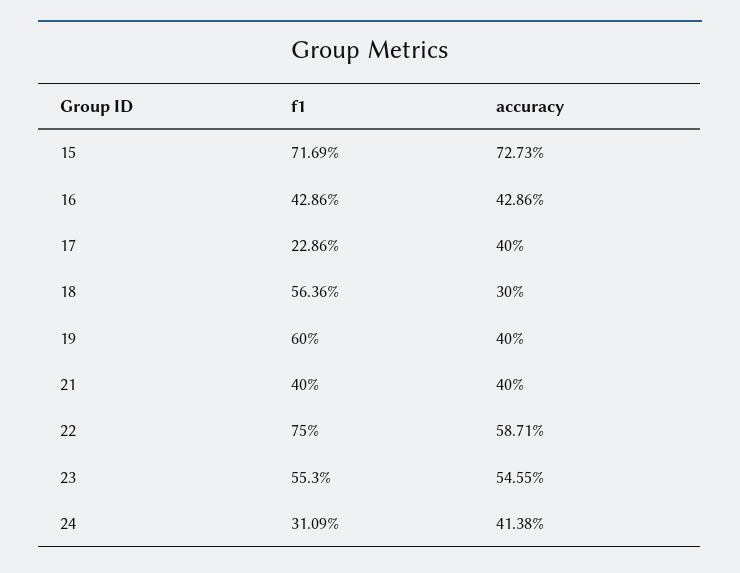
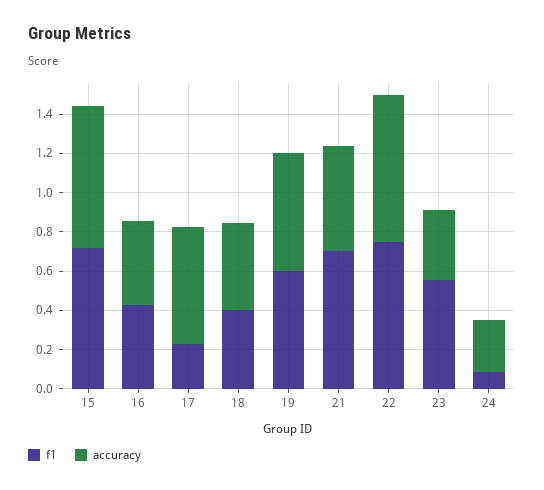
  {
    "f1": {
      "15": 0.7169,
      "16": 0.4286,
      "17": 0.2286,
-     "18": 0.5636,
+     "18": 0.4,
      "19": 0.6,
-     "21": 0.4,
+     "21": 0.7,
      "22": 0.75,
      "23": 0.553,
-     "24": 0.3109
+     "24": 0.1
    },
    "accuracy": {
      "15": 0.7273,
      "16": 0.4286,
-     "17": 0.4,
+     "17": 0.6,
-     "18": 0.3,
+     "18": 0.45,
-     "19": 0.4,
+     "19": 0.6,
-     "21": 0.4,
+     "21": 0.55,
-     "22": 0.5871,
+     "22": 0.75,
-     "23": 0.5455,
+     "23": 0.35,
-     "24": 0.4138
+     "24": 0.25
    }
  }

